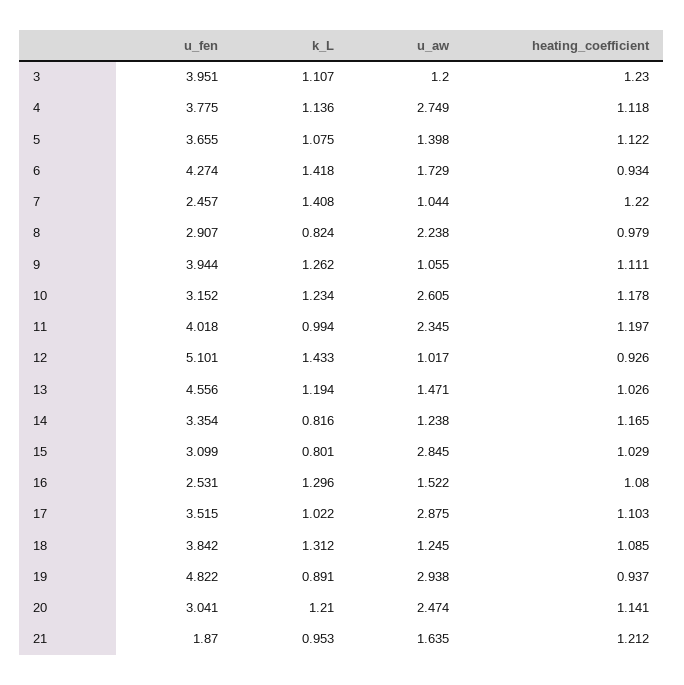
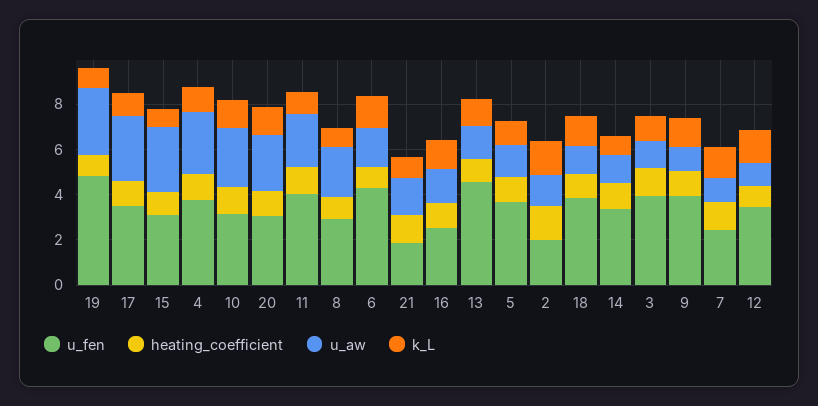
  {
    "u_fen": {
      "3": 3.951,
      "4": 3.775,
      "5": 3.655,
      "6": 4.274,
      "7": 2.457,
      "8": 2.907,
      "9": 3.944,
      "10": 3.152,
      "11": 4.018,
-     "12": 5.101,
+     "12": 3.5,
      "13": 4.556,
      "14": 3.354,
      "15": 3.099,
      "16": 2.531,
      "17": 3.515,
      "18": 3.842,
      "19": 4.822,
      "20": 3.041,
-     "21": 1.87
+     "21": 1.87,
+     "2": 2
    },
    "k_L": {
      "3": 1.107,
      "4": 1.136,
      "5": 1.075,
      "6": 1.418,
      "7": 1.408,
      "8": 0.824,
      "9": 1.262,
      "10": 1.234,
      "11": 0.994,
      "12": 1.433,
      "13": 1.194,
      "14": 0.816,
      "15": 0.801,
      "16": 1.296,
      "17": 1.022,
      "18": 1.312,
      "19": 0.891,
      "20": 1.21,
-     "21": 0.953
+     "21": 0.953,
+     "2": 1.5
    },
    "u_aw": {
      "3": 1.2,
      "4": 2.749,
      "5": 1.398,
      "6": 1.729,
      "7": 1.044,
      "8": 2.238,
      "9": 1.055,
      "10": 2.605,
      "11": 2.345,
      "12": 1.017,
      "13": 1.471,
      "14": 1.238,
      "15": 2.845,
      "16": 1.522,
      "17": 2.875,
      "18": 1.245,
      "19": 2.938,
      "20": 2.474,
-     "21": 1.635
+     "21": 1.635,
+     "2": 1.5
    },
    "heating_coefficient": {
      "3": 1.23,
      "4": 1.118,
      "5": 1.122,
      "6": 0.934,
      "7": 1.22,
      "8": 0.979,
      "9": 1.111,
      "10": 1.178,
      "11": 1.197,
      "12": 0.926,
      "13": 1.026,
      "14": 1.165,
      "15": 1.029,
      "16": 1.08,
      "17": 1.103,
      "18": 1.085,
      "19": 0.937,
      "20": 1.141,
-     "21": 1.212
+     "21": 1.212,
+     "2": 1.5
    }
  }

